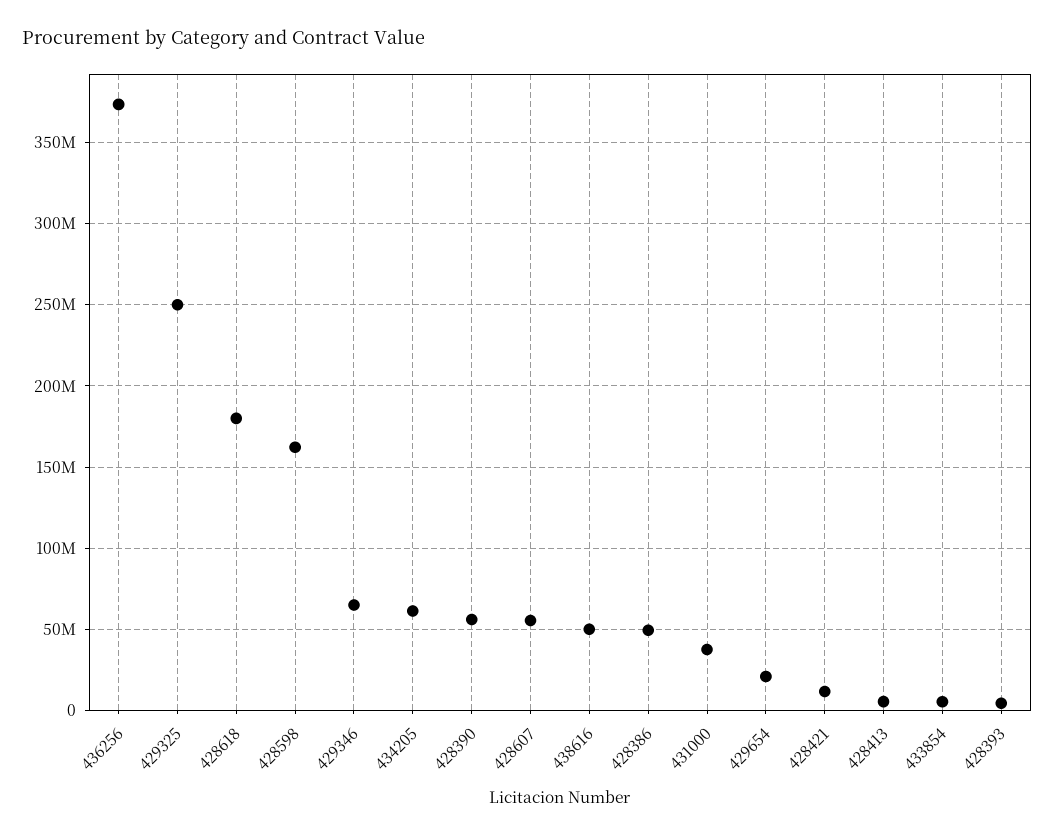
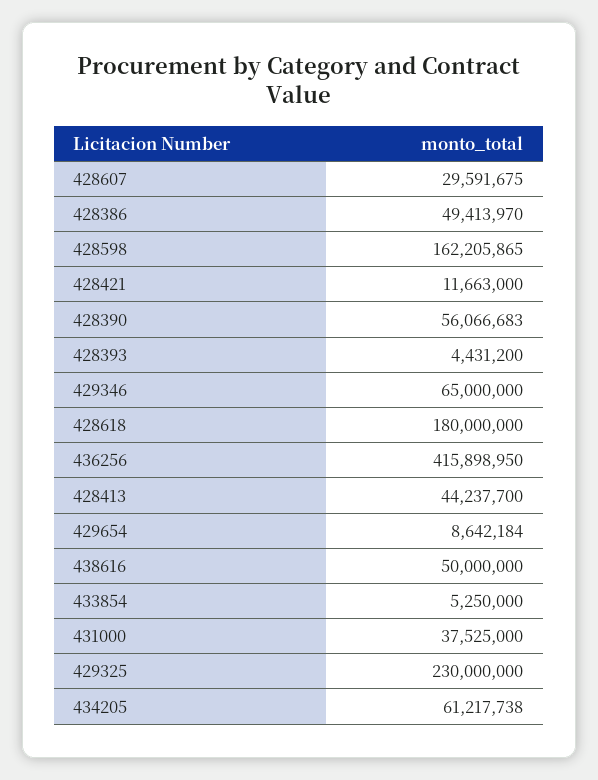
  {
-   "436256": 375000000,
+   "436256": 415898950,
-   "429325": 250000000,
+   "429325": 230000000,
    "428618": 180000000,
    "428598": 162205865,
    "429346": 65000000,
    "434205": 61217738,
    "428390": 56066683,
-   "428607": 55000000,
+   "428607": 29591675,
    "438616": 50000000,
    "428386": 49413970,
    "431000": 37525000,
-   "429654": 20000000,
+   "429654": 8642184,
    "428421": 11663000,
-   "428413": 5000000,
+   "428413": 44237700,
    "433854": 5250000,
    "428393": 4431200
  }

